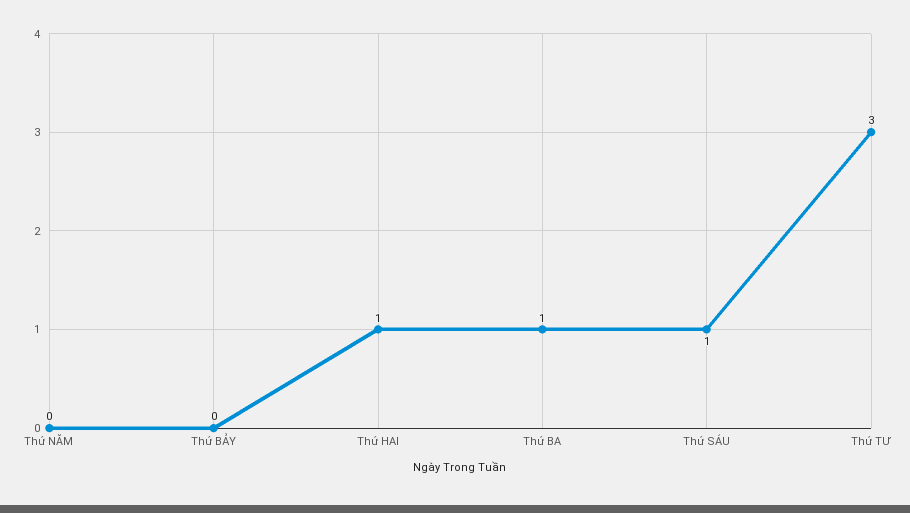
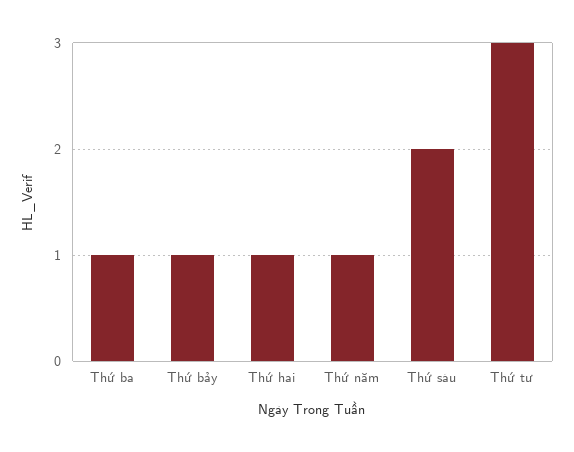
  {
-   "Thứ NĂM": 0,
+   "Thứ NĂM": 1,
-   "Thứ BẢY": 0,
+   "Thứ BẢY": 1,
    "Thứ HAI": 1,
    "Thứ BA": 1,
-   "Thứ SÁU": 1,
+   "Thứ SÁU": 2,
    "Thứ TƯ": 3
  }

